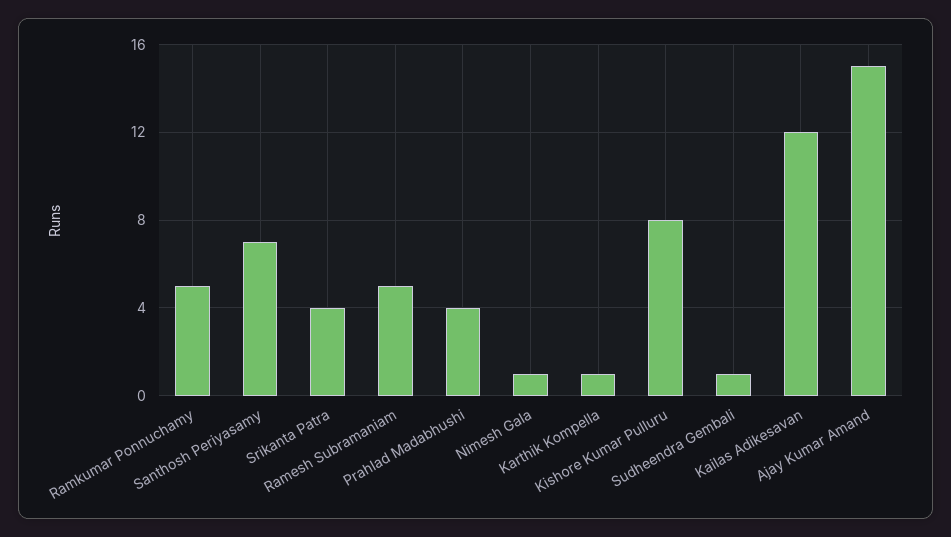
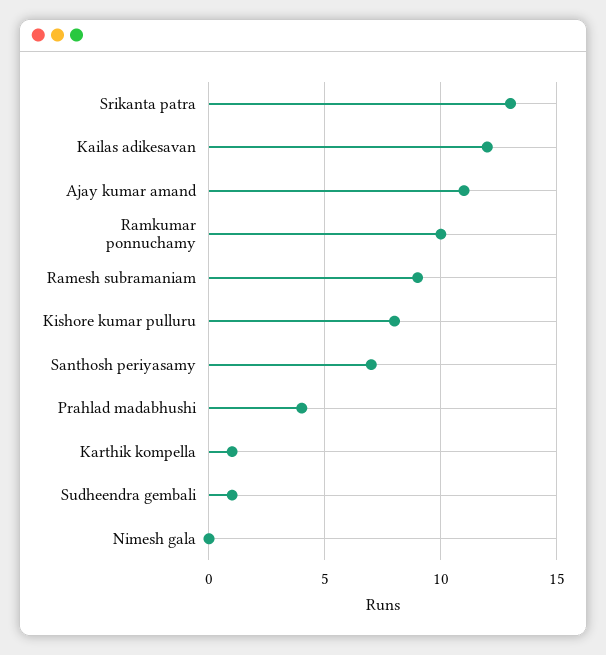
  {
-   "Ramkumar Ponnuchamy": 5,
+   "Ramkumar Ponnuchamy": 10,
    "Santhosh Periyasamy": 7,
-   "Srikanta Patra": 4,
+   "Srikanta Patra": 13,
-   "Ramesh Subramaniam": 5,
+   "Ramesh Subramaniam": 9,
    "Prahlad Madabhushi": 4,
-   "Nimesh Gala": 1,
+   "Nimesh Gala": 0,
    "Karthik Kompella": 1,
    "Kishore Kumar Pulluru": 8,
    "Sudheendra Gembali": 1,
    "Kailas Adikesavan": 12,
-   "Ajay Kumar Amand": 15
+   "Ajay Kumar Amand": 11
  }

